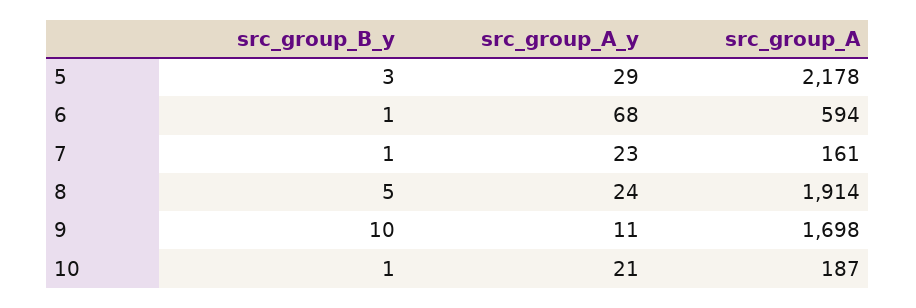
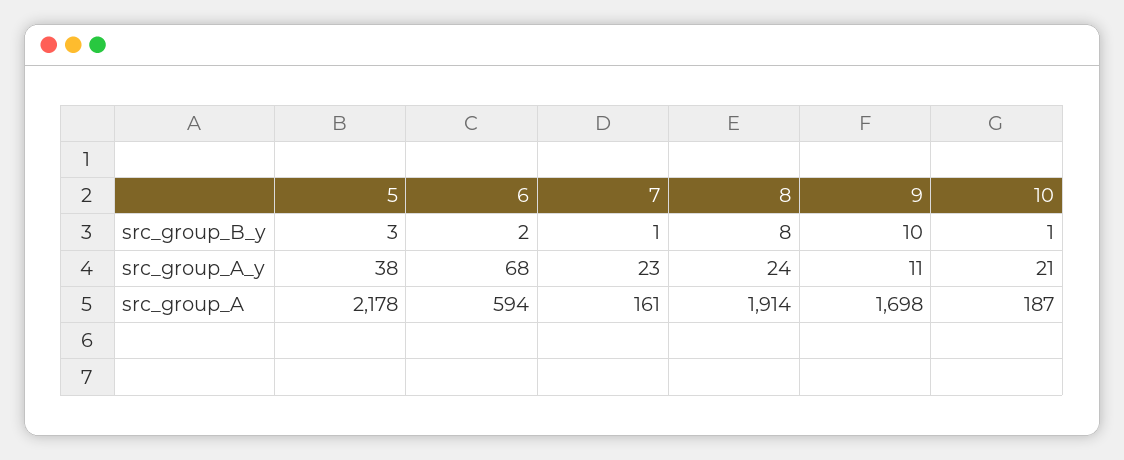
  {
    "src_group_B_y": {
      "5": 3,
-     "6": 1,
+     "6": 2,
      "7": 1,
-     "8": 5,
+     "8": 8,
      "9": 10,
      "10": 1
    },
    "src_group_A_y": {
-     "5": 29,
+     "5": 38,
      "6": 68,
      "7": 23,
      "8": 24,
      "9": 11,
      "10": 21
    },
    "src_group_A": {
      "5": 2178,
      "6": 594,
      "7": 161,
      "8": 1914,
      "9": 1698,
      "10": 187
    }
  }

